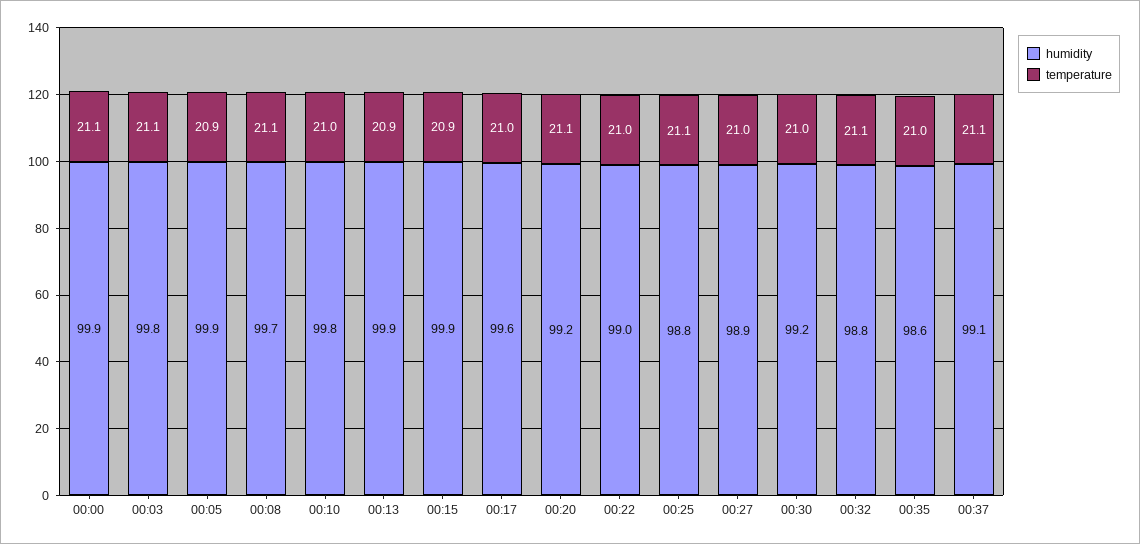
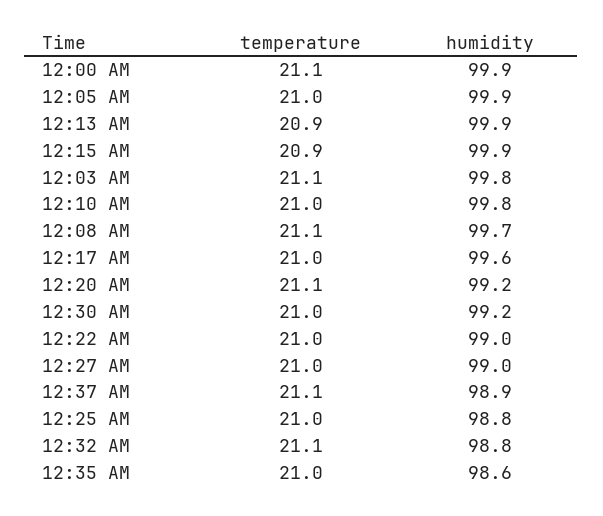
  {
    "humidity": {
      "00:00": 99.9,
      "00:03": 99.8,
      "00:05": 99.9,
      "00:08": 99.7,
      "00:10": 99.8,
      "00:13": 99.9,
      "00:15": 99.9,
      "00:17": 99.6,
      "00:20": 99.2,
      "00:22": 99,
      "00:25": 98.8,
-     "00:27": 98.9,
+     "00:27": 99,
      "00:30": 99.2,
      "00:32": 98.8,
      "00:35": 98.6,
-     "00:37": 99.1
+     "00:37": 98.9
    },
    "temperature": {
      "00:00": 21.1,
      "00:03": 21.1,
-     "00:05": 20.9,
+     "00:05": 21,
      "00:08": 21.1,
      "00:10": 21,
      "00:13": 20.9,
      "00:15": 20.9,
      "00:17": 21,
      "00:20": 21.1,
      "00:22": 21,
-     "00:25": 21.1,
+     "00:25": 21,
      "00:27": 21,
      "00:30": 21,
      "00:32": 21.1,
      "00:35": 21,
      "00:37": 21.1
    }
  }

